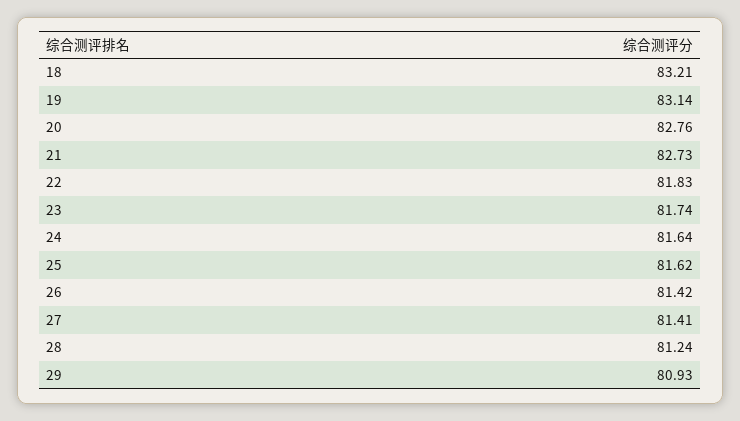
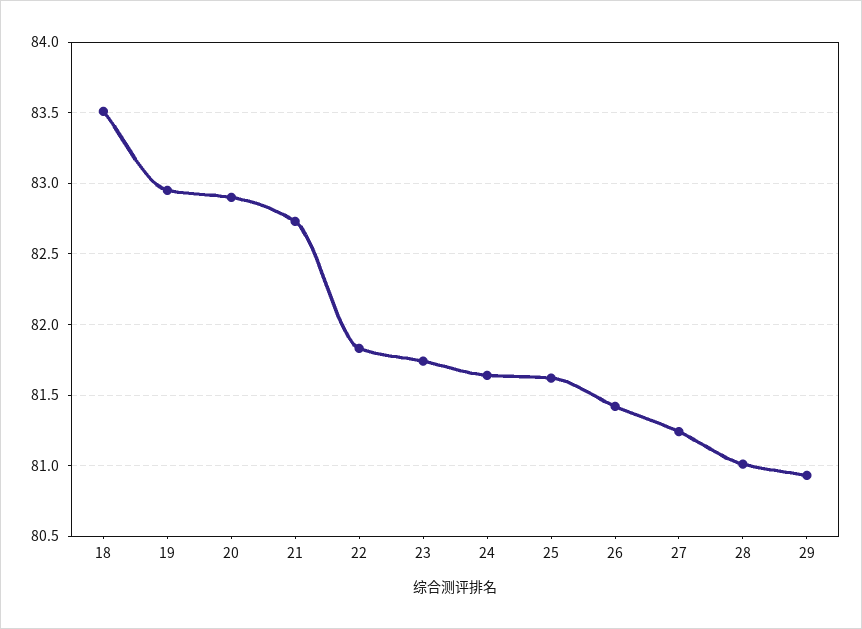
  {
-   "18": 83.21,
+   "18": 83.5,
-   "19": 83.14,
+   "19": 82.95,
-   "20": 82.76,
+   "20": 82.9,
    "21": 82.73,
    "22": 81.83,
    "23": 81.74,
    "24": 81.64,
    "25": 81.62,
    "26": 81.42,
-   "27": 81.41,
+   "27": 81.25,
-   "28": 81.24,
+   "28": 81,
    "29": 80.93
  }

